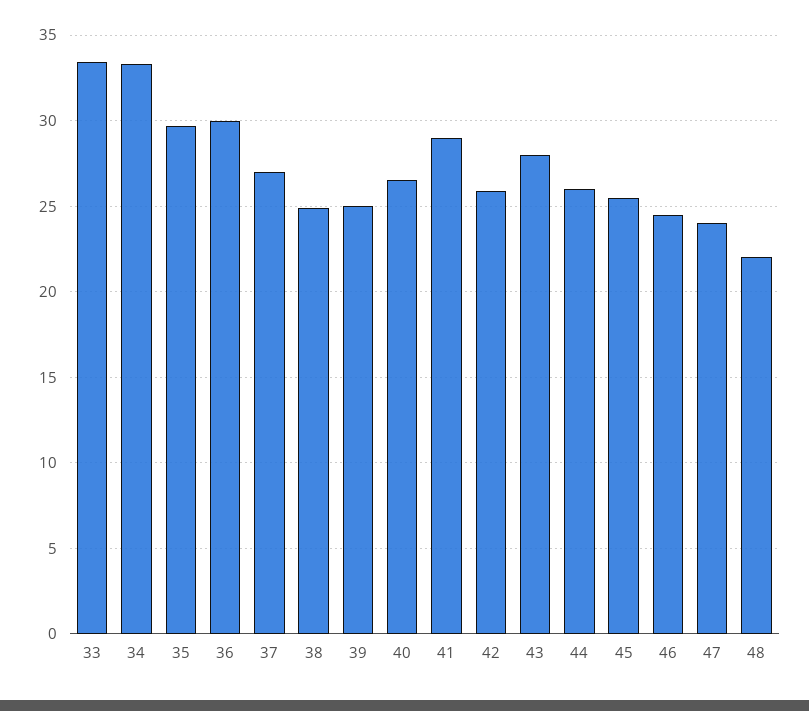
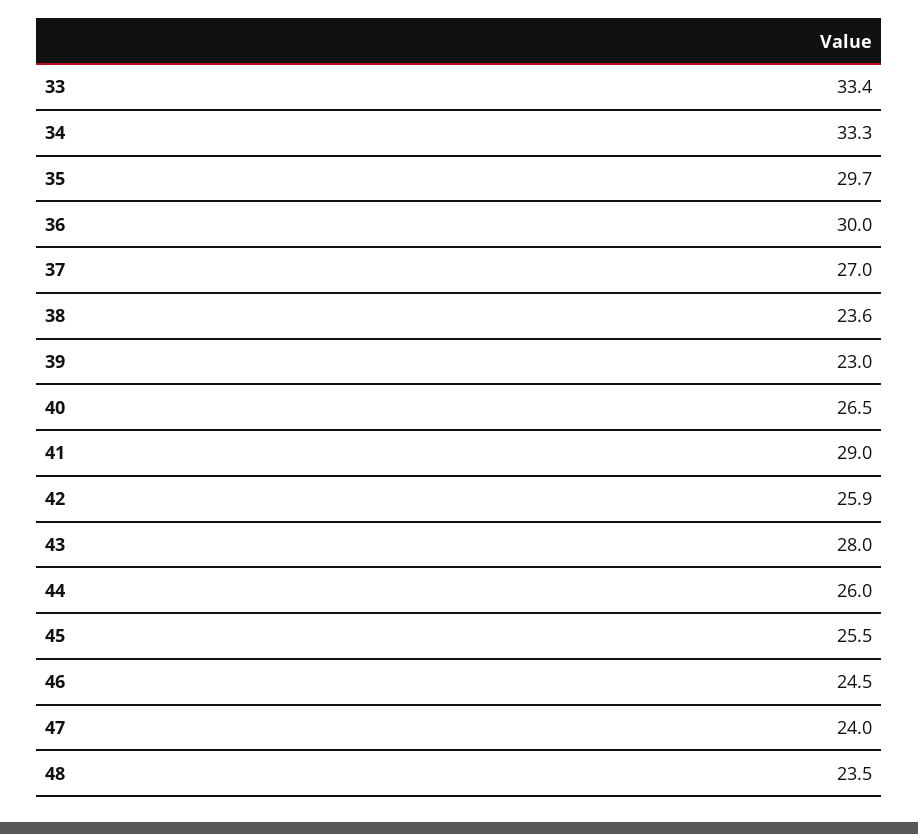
  {
    "33": 33.4,
    "34": 33.3,
    "35": 29.7,
    "36": 30,
    "37": 27,
-   "38": 25,
+   "38": 23.6,
-   "39": 25,
+   "39": 23,
    "40": 26.5,
    "41": 29,
    "42": 25.9,
    "43": 28,
    "44": 26,
    "45": 25.5,
    "46": 24.5,
    "47": 24,
-   "48": 22
+   "48": 23.5
  }

